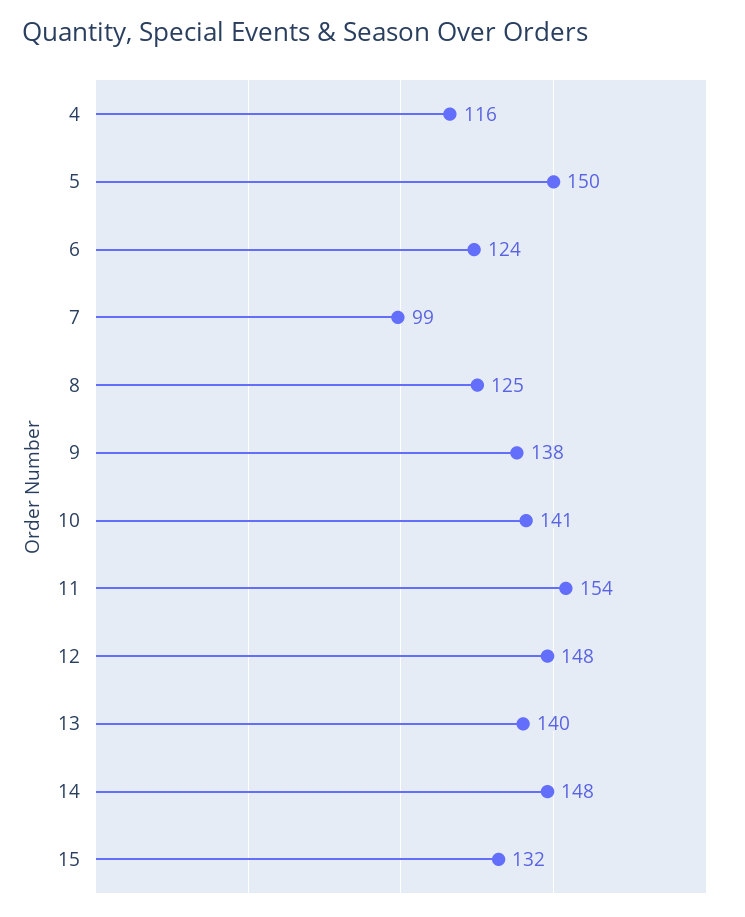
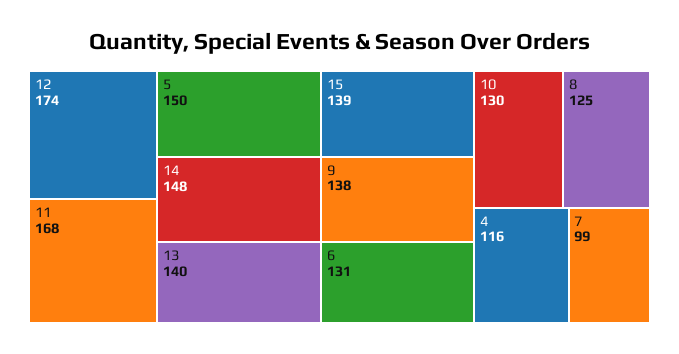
  {
    "4": 116,
    "5": 150,
-   "6": 124,
+   "6": 131,
    "7": 99,
    "8": 125,
    "9": 138,
-   "10": 141,
+   "10": 130,
-   "11": 154,
+   "11": 168,
-   "12": 148,
+   "12": 174,
    "13": 140,
    "14": 148,
-   "15": 132
+   "15": 139
  }

